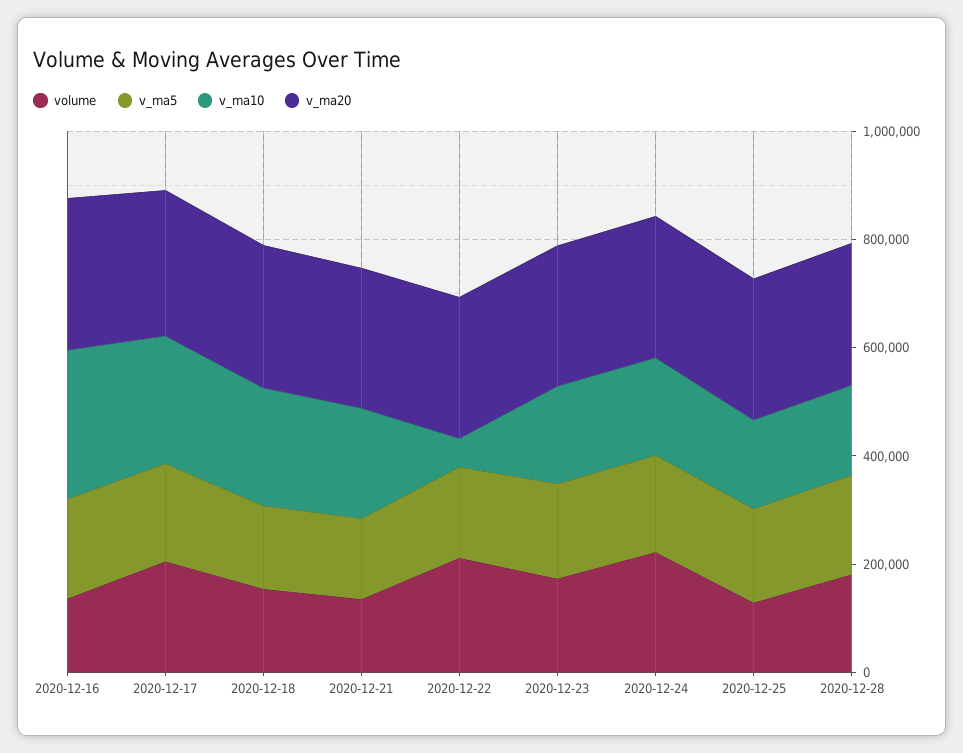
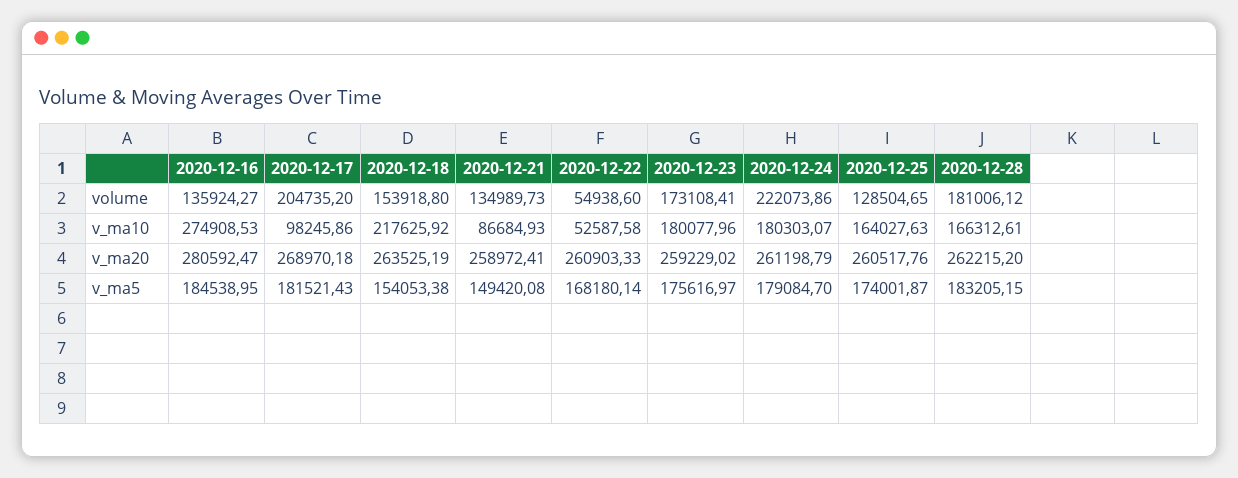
  {
    "volume": {
      "2020-12-16": 135924.27,
      "2020-12-17": 204735.2,
      "2020-12-18": 153918.8,
      "2020-12-21": 134989.73,
-     "2020-12-22": 200000,
+     "2020-12-22": 54938.6,
      "2020-12-23": 173108.41,
      "2020-12-24": 222073.86,
      "2020-12-25": 128504.65,
      "2020-12-28": 181006.12
    },
    "v_ma5": {
      "2020-12-16": 184538.95,
      "2020-12-17": 181521.43,
      "2020-12-18": 154053.38,
      "2020-12-21": 149420.08,
      "2020-12-22": 168180.14,
      "2020-12-23": 175616.97,
      "2020-12-24": 179084.7,
      "2020-12-25": 174001.87,
      "2020-12-28": 183205.15
    },
    "v_ma10": {
      "2020-12-16": 274908.53,
-     "2020-12-17": 250000,
+     "2020-12-17": 98245.86,
      "2020-12-18": 217625.92,
-     "2020-12-21": 200000,
+     "2020-12-21": 86684.93,
      "2020-12-22": 52587.58,
      "2020-12-23": 180077.96,
      "2020-12-24": 180303.07,
      "2020-12-25": 164027.63,
      "2020-12-28": 166312.61
    },
    "v_ma20": {
      "2020-12-16": 280592.47,
      "2020-12-17": 268970.18,
      "2020-12-18": 263525.19,
      "2020-12-21": 258972.41,
      "2020-12-22": 260903.33,
      "2020-12-23": 259229.02,
      "2020-12-24": 261198.79,
      "2020-12-25": 260517.76,
      "2020-12-28": 262215.2
    }
  }

